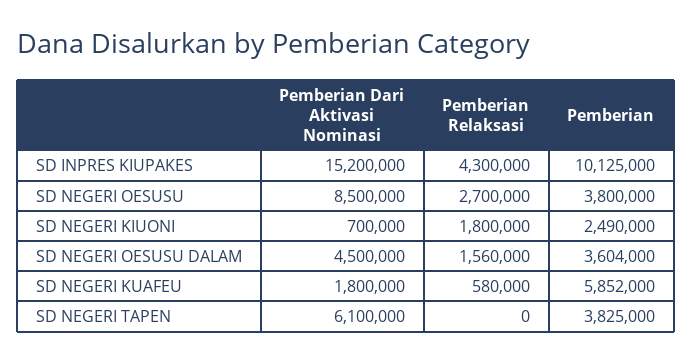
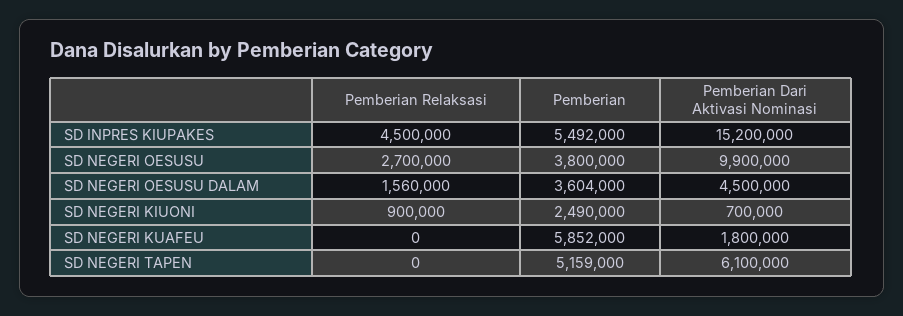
  {
    "Pemberian Dari Aktivasi Nominasi": {
      "SD INPRES KIUPAKES": 15200000,
-     "SD NEGERI OESUSU": 8500000,
+     "SD NEGERI OESUSU": 9900000,
      "SD NEGERI KIUONI": 700000,
      "SD NEGERI OESUSU DALAM": 4500000,
      "SD NEGERI KUAFEU": 1800000,
      "SD NEGERI TAPEN": 6100000
    },
    "Pemberian Relaksasi": {
-     "SD INPRES KIUPAKES": 4300000,
+     "SD INPRES KIUPAKES": 4500000,
      "SD NEGERI OESUSU": 2700000,
-     "SD NEGERI KIUONI": 1800000,
+     "SD NEGERI KIUONI": 900000,
      "SD NEGERI OESUSU DALAM": 1560000,
-     "SD NEGERI KUAFEU": 580000,
+     "SD NEGERI KUAFEU": 0,
      "SD NEGERI TAPEN": 0
    },
    "Pemberian": {
-     "SD INPRES KIUPAKES": 10125000,
+     "SD INPRES KIUPAKES": 5492000,
      "SD NEGERI OESUSU": 3800000,
      "SD NEGERI KIUONI": 2490000,
      "SD NEGERI OESUSU DALAM": 3604000,
      "SD NEGERI KUAFEU": 5852000,
-     "SD NEGERI TAPEN": 3825000
+     "SD NEGERI TAPEN": 5159000
    }
  }

